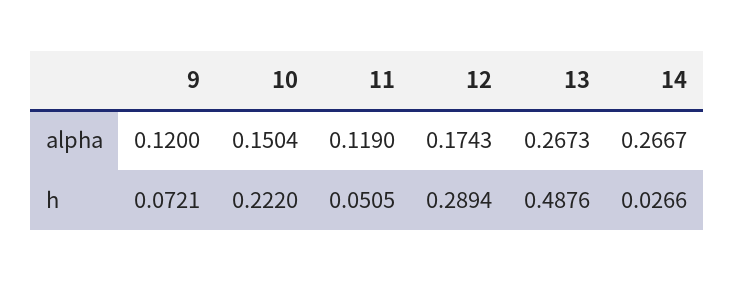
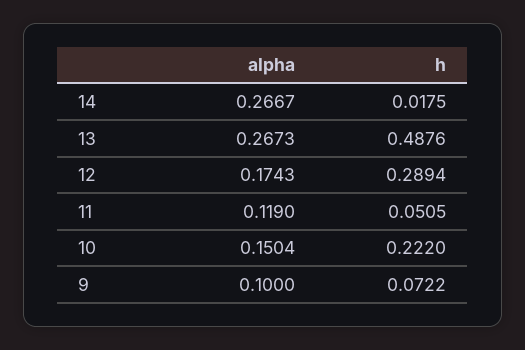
  {
    "9": {
-     "alpha": 0.12,
+     "alpha": 0.1,
-     "h": 0.0721
+     "h": 0.0722
    },
    "10": {
      "alpha": 0.1504,
      "h": 0.222
    },
    "11": {
      "alpha": 0.119,
      "h": 0.0505
    },
    "12": {
      "alpha": 0.1743,
      "h": 0.2894
    },
    "13": {
      "alpha": 0.2673,
      "h": 0.4876
    },
    "14": {
      "alpha": 0.2667,
-     "h": 0.0266
+     "h": 0.0175
    }
  }

